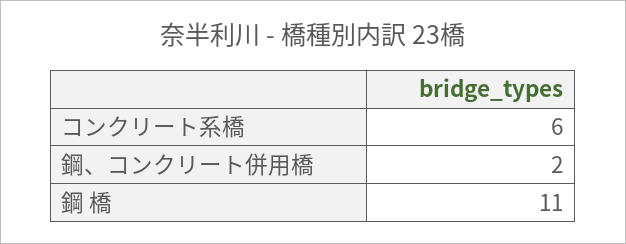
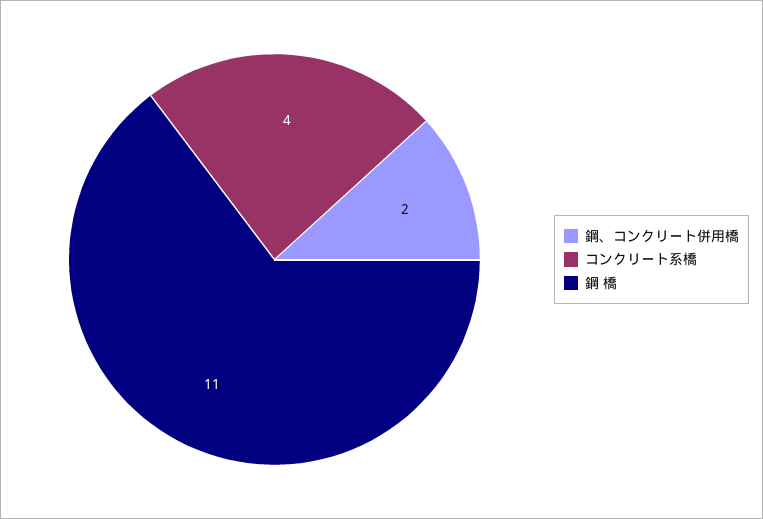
  {
-   "コンクリート系橋": 6,
+   "コンクリート系橋": 4,
    "鋼、コンクリート併用橋": 2,
    "鋼 橋": 11
  }

